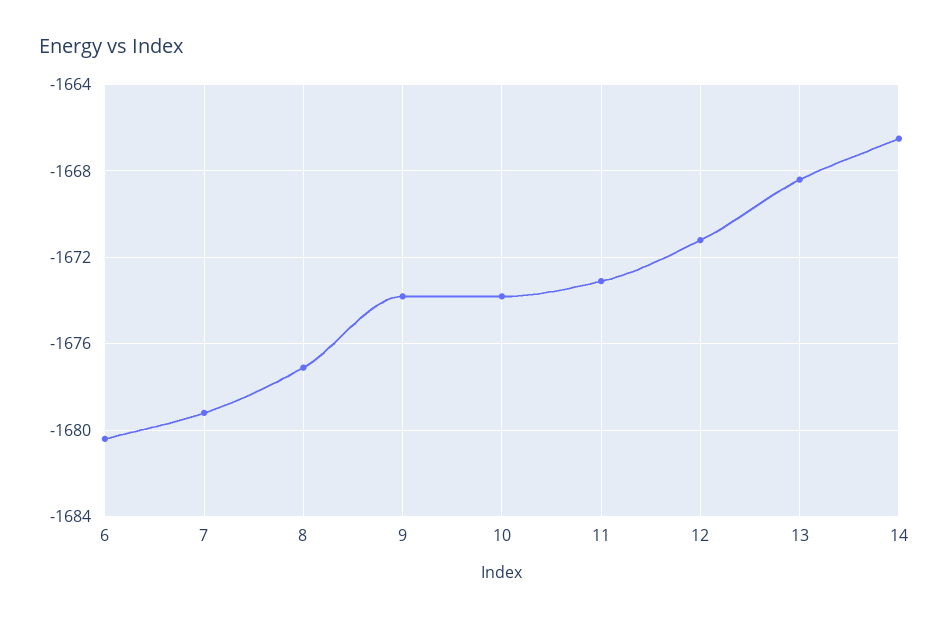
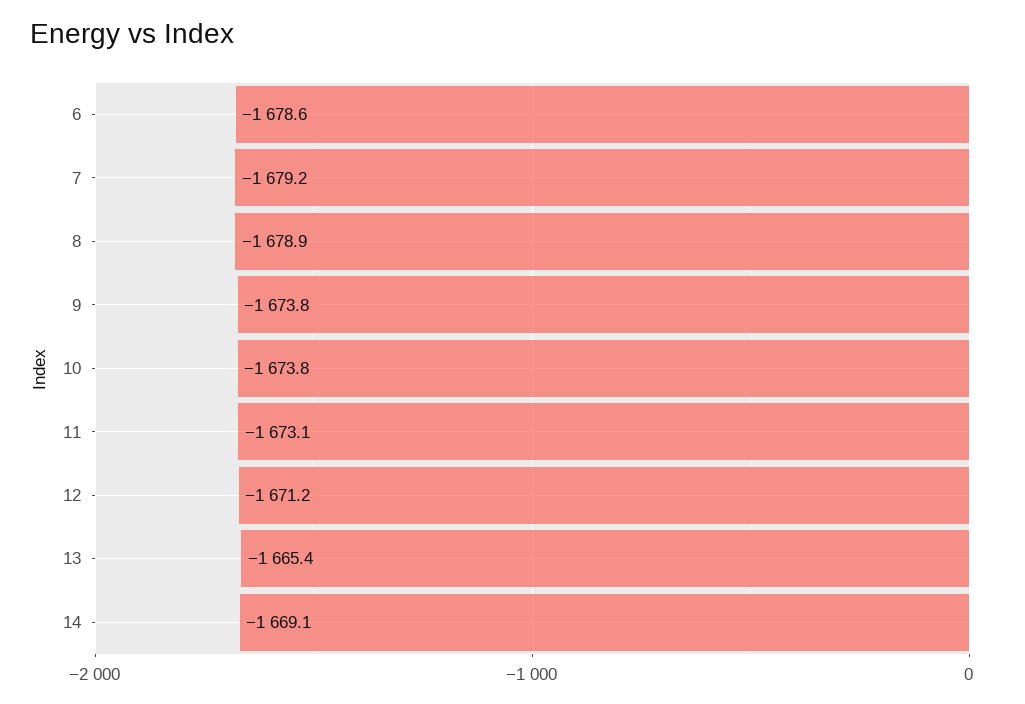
  {
-   "6": -1680.5,
+   "6": -1678.6,
    "7": -1679.2,
-   "8": -1677,
+   "8": -1678.9,
    "9": -1673.8,
    "10": -1673.8,
    "11": -1673.1,
    "12": -1671.2,
-   "13": -1668.5,
+   "13": -1665.4,
-   "14": -1666.5
+   "14": -1669.1
  }

